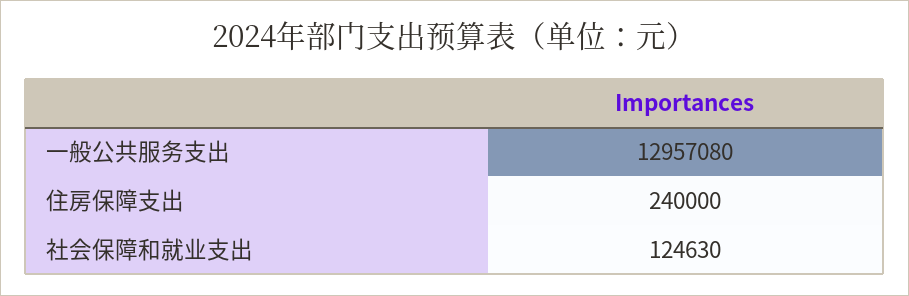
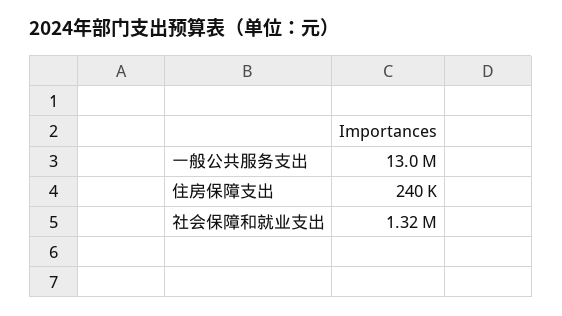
  {
    "一般公共服务支出": 12957080,
    "住房保障支出": 240000,
-   "社会保障和就业支出": 124630
+   "社会保障和就业支出": 1320000
  }

